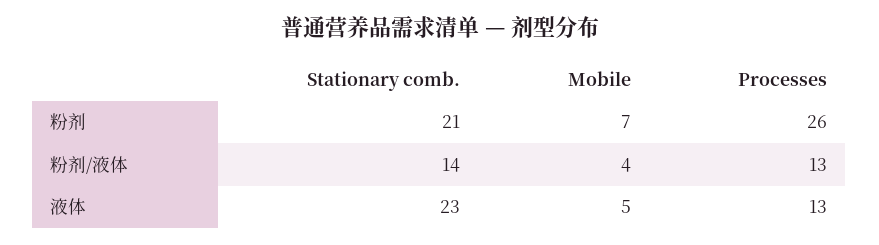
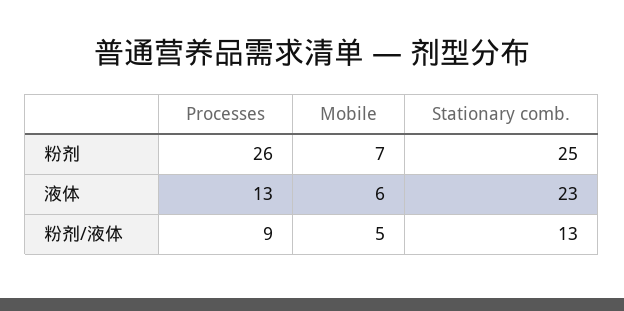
  {
    "Stationary comb.": {
-     "粉剂": 21,
+     "粉剂": 25,
-     "粉剂/液体": 14,
+     "粉剂/液体": 13,
      "液体": 23
    },
    "Mobile": {
      "粉剂": 7,
-     "粉剂/液体": 4,
+     "粉剂/液体": 5,
-     "液体": 5
+     "液体": 6
    },
    "Processes": {
      "粉剂": 26,
-     "粉剂/液体": 13,
+     "粉剂/液体": 9,
      "液体": 13
    }
  }

